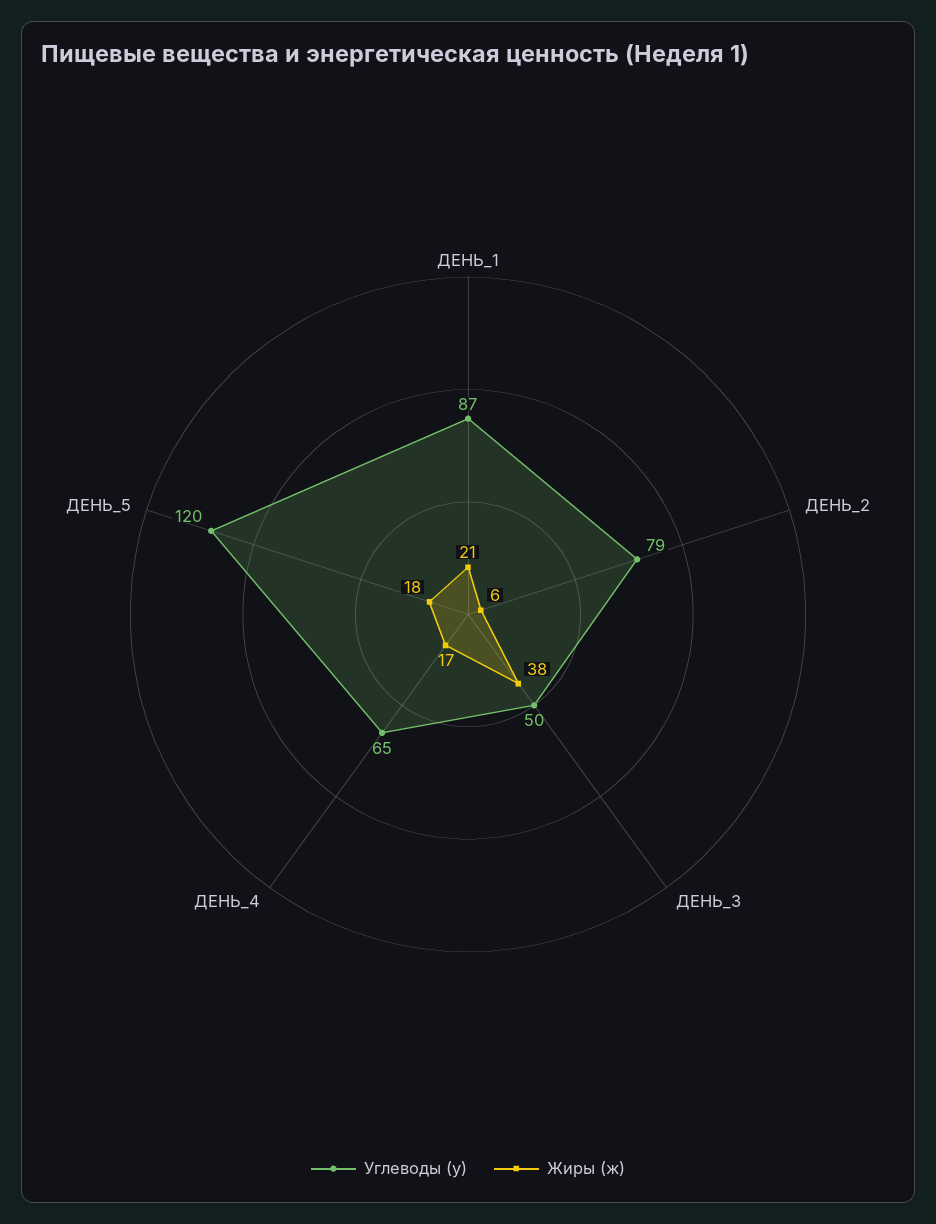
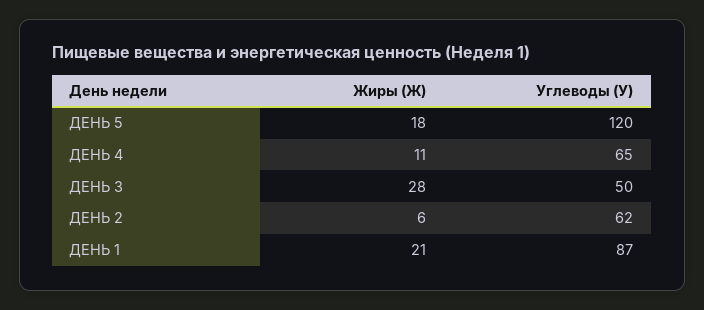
  {
    "Углеводы (у)": {
      "ДЕНЬ_1": 87,
-     "ДЕНЬ_2": 79,
+     "ДЕНЬ_2": 62,
      "ДЕНЬ_3": 50,
      "ДЕНЬ_4": 65,
      "ДЕНЬ_5": 120
    },
    "Жиры (ж)": {
      "ДЕНЬ_1": 21,
      "ДЕНЬ_2": 6,
-     "ДЕНЬ_3": 38,
+     "ДЕНЬ_3": 28,
-     "ДЕНЬ_4": 17,
+     "ДЕНЬ_4": 11,
      "ДЕНЬ_5": 18
    }
  }

